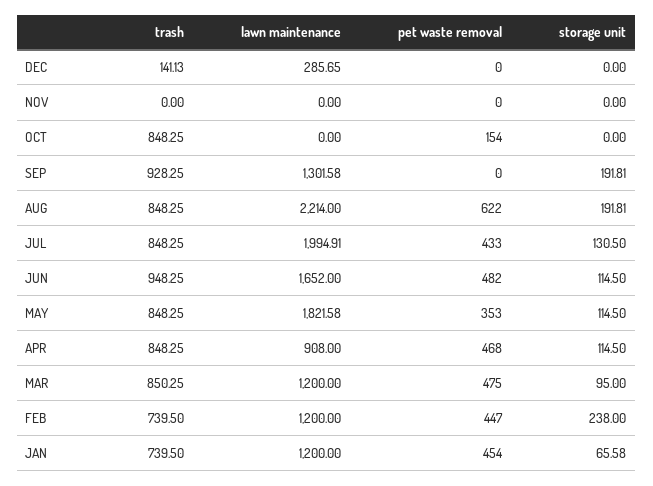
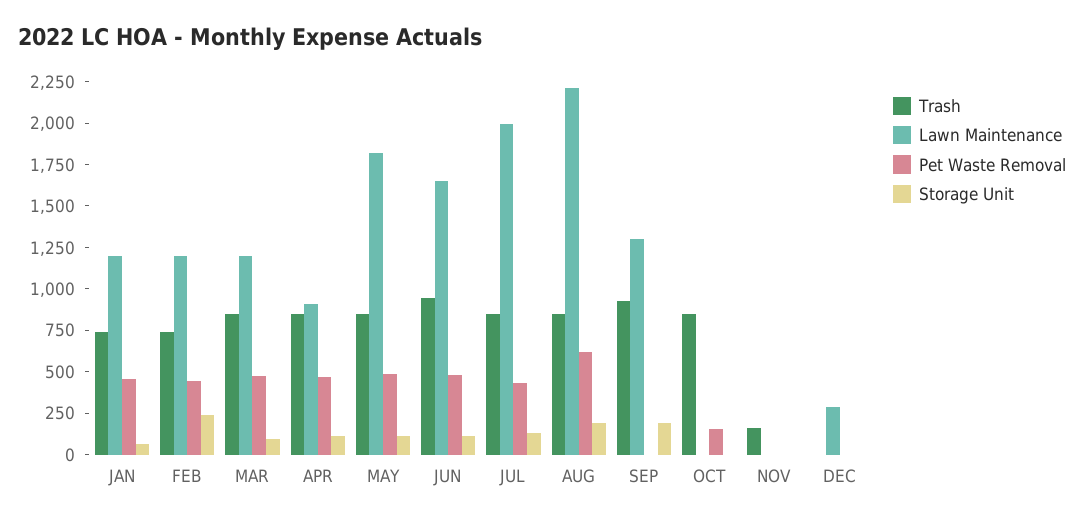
  {
    "trash": {
-     "DEC": 141.13,
+     "DEC": 0,
-     "NOV": 0,
+     "NOV": 150,
      "OCT": 848.25,
      "SEP": 928.25,
      "AUG": 848.25,
      "JUL": 848.25,
      "JUN": 948.25,
      "MAY": 848.25,
      "APR": 848.25,
      "MAR": 850.25,
      "FEB": 739.5,
      "JAN": 739.5
    },
    "lawn maintenance": {
      "DEC": 285.65,
      "NOV": 0,
      "OCT": 0,
      "SEP": 1301.58,
      "AUG": 2214,
      "JUL": 1994.91,
      "JUN": 1652,
      "MAY": 1821.58,
      "APR": 908,
      "MAR": 1200,
      "FEB": 1200,
      "JAN": 1200
    },
    "pet waste removal": {
      "DEC": 0,
      "NOV": 0,
      "OCT": 154,
      "SEP": 0,
      "AUG": 622,
      "JUL": 433,
      "JUN": 482,
-     "MAY": 353,
+     "MAY": 500,
      "APR": 468,
      "MAR": 475,
      "FEB": 447,
      "JAN": 454
    },
    "storage unit": {
      "DEC": 0,
      "NOV": 0,
      "OCT": 0,
      "SEP": 191.81,
      "AUG": 191.81,
      "JUL": 130.5,
      "JUN": 114.5,
      "MAY": 114.5,
      "APR": 114.5,
      "MAR": 95,
      "FEB": 238,
      "JAN": 65.58
    }
  }

